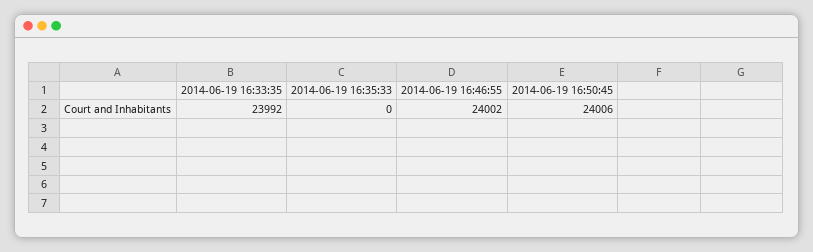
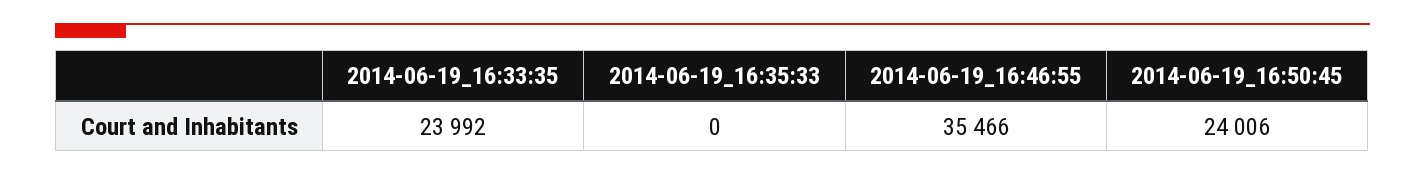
  {
    "2014-06-19 16:33:35": 23992,
    "2014-06-19 16:35:33": 0,
-   "2014-06-19 16:46:55": 24002,
+   "2014-06-19 16:46:55": 35466,
    "2014-06-19 16:50:45": 24006
  }

